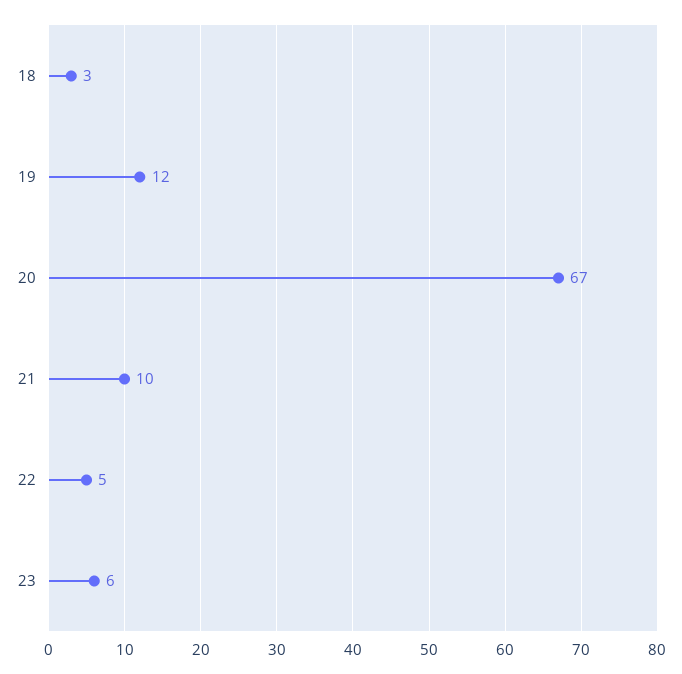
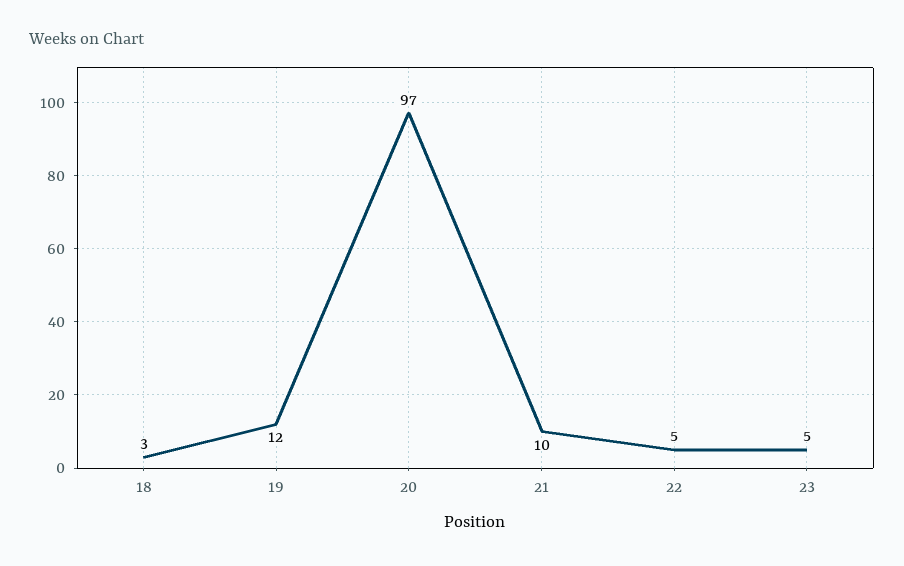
  {
    "18": 3,
    "19": 12,
-   "20": 67,
+   "20": 97,
    "21": 10,
    "22": 5,
-   "23": 6
+   "23": 5
  }

